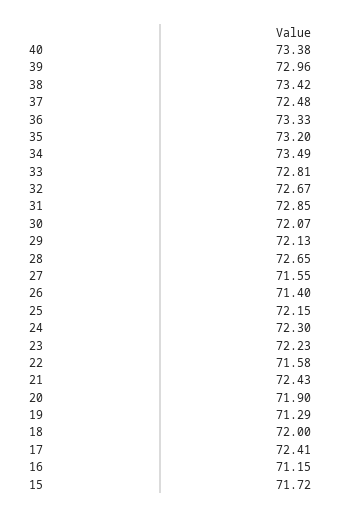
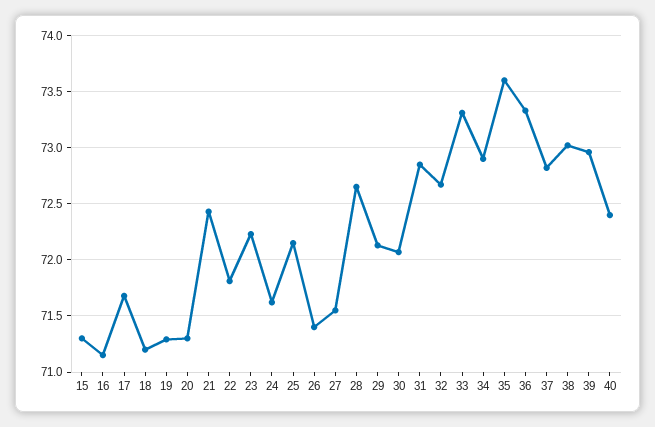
  {
-   "40": 73.38,
+   "40": 72.4,
    "39": 72.96,
-   "38": 73.42,
+   "38": 73,
-   "37": 72.48,
+   "37": 72.8,
    "36": 73.33,
-   "35": 73.2,
+   "35": 73.6,
-   "34": 73.49,
+   "34": 72.9,
-   "33": 72.81,
+   "33": 73.3,
    "32": 72.67,
    "31": 72.85,
    "30": 72.07,
    "29": 72.13,
    "28": 72.65,
    "27": 71.55,
    "26": 71.4,
    "25": 72.15,
-   "24": 72.3,
+   "24": 71.6,
    "23": 72.23,
-   "22": 71.58,
+   "22": 71.8,
    "21": 72.43,
-   "20": 71.9,
+   "20": 71.3,
    "19": 71.29,
-   "18": 72,
+   "18": 71.2,
-   "17": 72.41,
+   "17": 71.7,
    "16": 71.15,
-   "15": 71.72
+   "15": 71.3
  }

